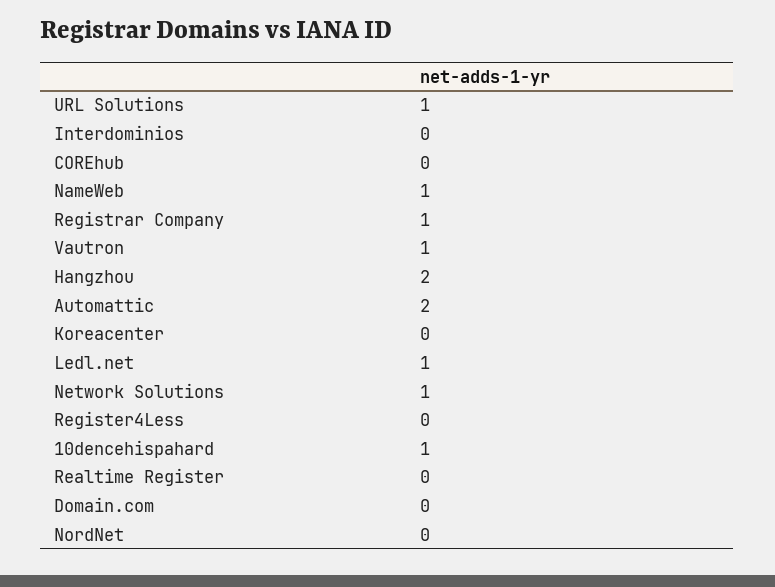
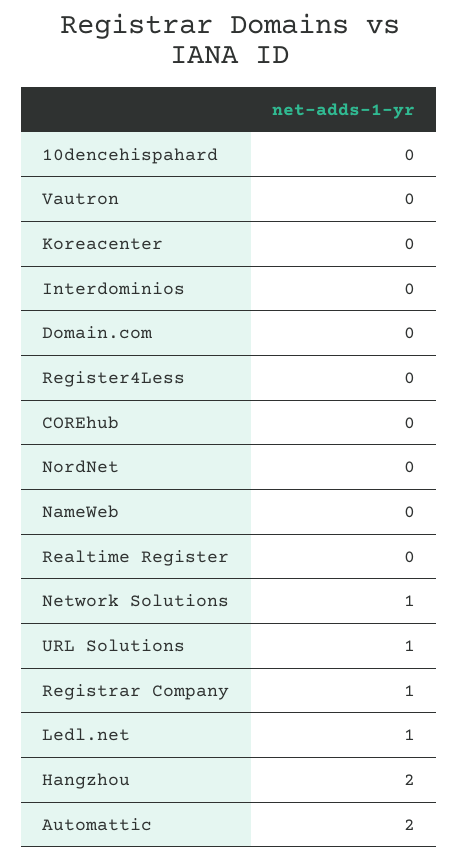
  {
    "URL Solutions": 1,
    "Interdominios": 0,
    "COREhub": 0,
-   "NameWeb": 1,
+   "NameWeb": 0,
    "Registrar Company": 1,
-   "Vautron": 1,
+   "Vautron": 0,
    "Hangzhou": 2,
    "Automattic": 2,
    "Koreacenter": 0,
    "Ledl.net": 1,
    "Network Solutions": 1,
    "Register4Less": 0,
-   "10dencehispahard": 1,
+   "10dencehispahard": 0,
    "Realtime Register": 0,
    "Domain.com": 0,
    "NordNet": 0
  }

